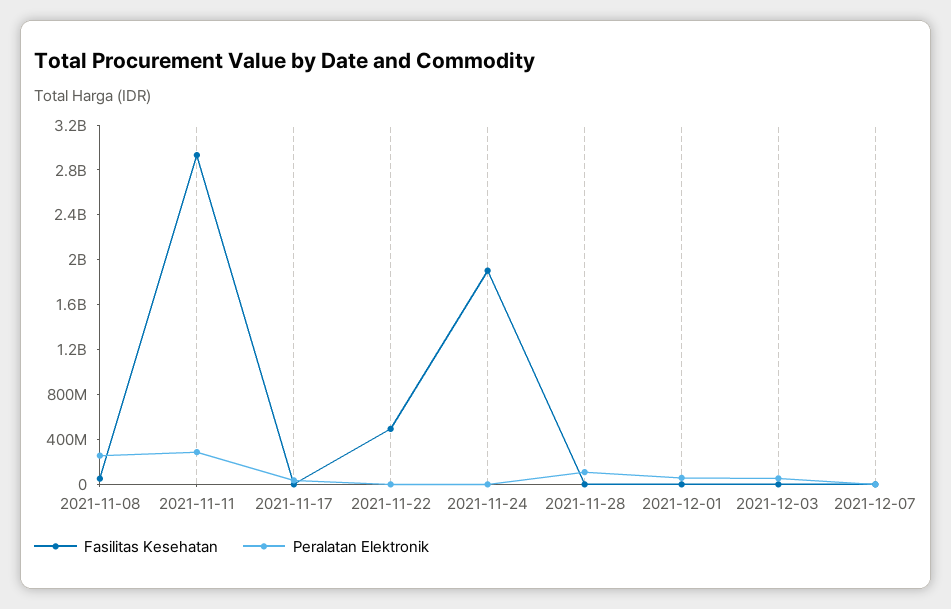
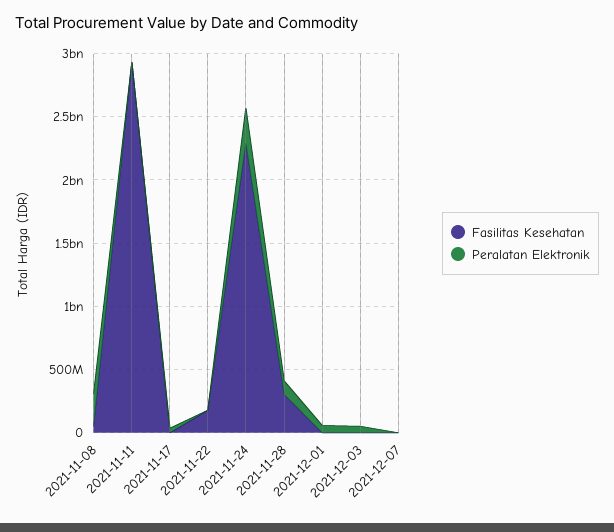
  {
    "Fasilitas Kesehatan": {
      "2021-11-08": 0,
      "2021-11-11": 2900000000,
      "2021-11-17": 0,
-     "2021-11-22": 500000000,
+     "2021-11-22": 200000000,
-     "2021-11-24": 1900000000,
+     "2021-11-24": 2300000000,
-     "2021-11-28": 0,
+     "2021-11-28": 300000000,
      "2021-12-01": 0,
      "2021-12-03": 0,
      "2021-12-07": 0
    },
    "Peralatan Elektronik": {
      "2021-11-08": 300000000,
-     "2021-11-11": 300000000,
+     "2021-11-11": 0,
      "2021-11-17": 0,
      "2021-11-22": 0,
-     "2021-11-24": 0,
+     "2021-11-24": 300000000,
      "2021-11-28": 100000000,
      "2021-12-01": 100000000,
      "2021-12-03": 100000000,
      "2021-12-07": 0
    }
  }

